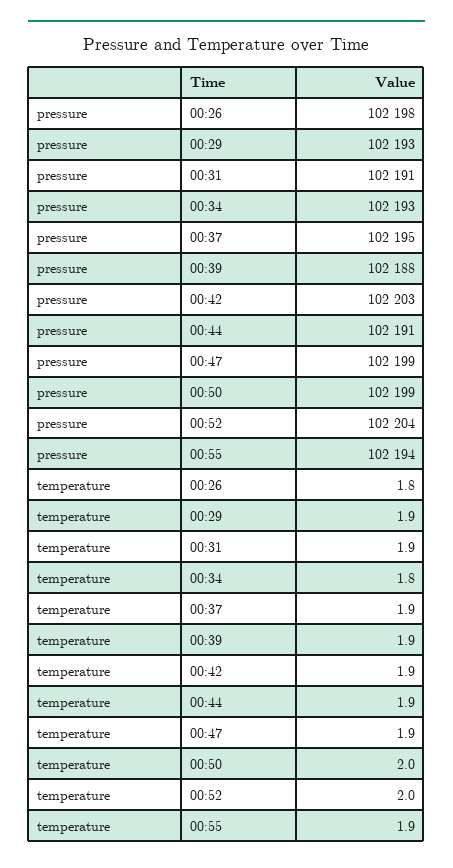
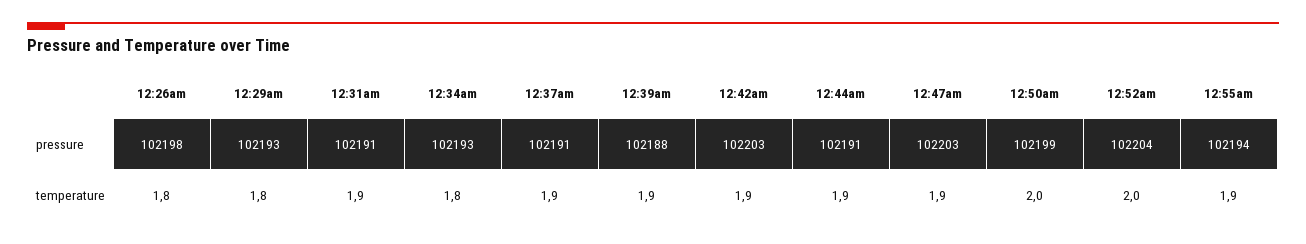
  {
    "pressure": {
      "00:26": 102198,
      "00:29": 102193,
      "00:31": 102191,
      "00:34": 102193,
-     "00:37": 102195,
+     "00:37": 102191,
      "00:39": 102188,
      "00:42": 102203,
      "00:44": 102191,
-     "00:47": 102199,
+     "00:47": 102203,
      "00:50": 102199,
      "00:52": 102204,
      "00:55": 102194
    },
    "temperature": {
      "00:26": 1.8,
-     "00:29": 1.9,
+     "00:29": 1.8,
      "00:31": 1.9,
      "00:34": 1.8,
      "00:37": 1.9,
      "00:39": 1.9,
      "00:42": 1.9,
      "00:44": 1.9,
      "00:47": 1.9,
      "00:50": 2,
      "00:52": 2,
      "00:55": 1.9
    }
  }

